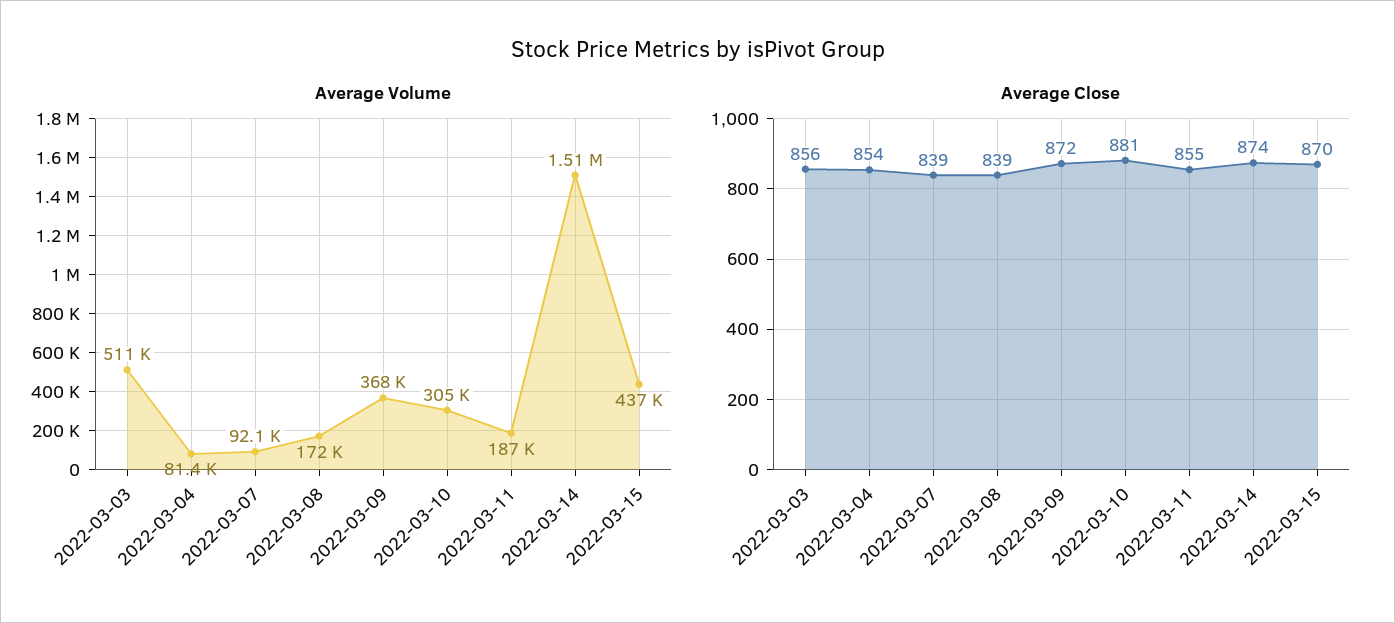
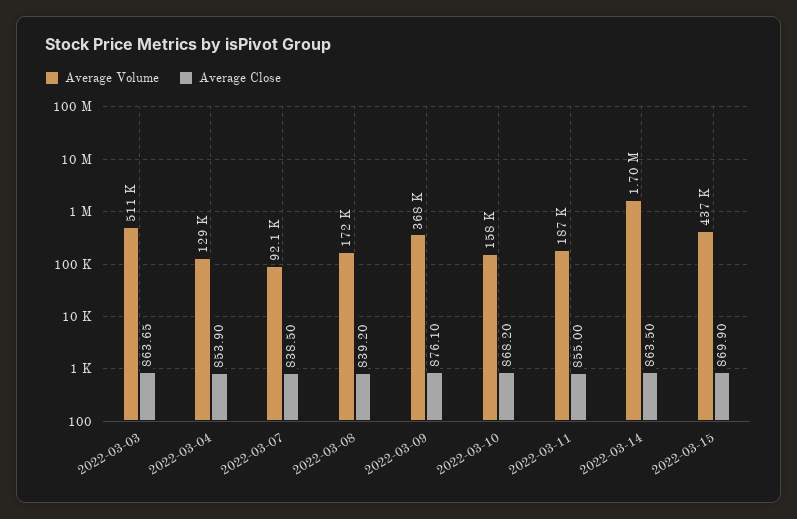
  {
    "Average Volume": {
      "2022-03-03": 511000,
-     "2022-03-04": 81400,
+     "2022-03-04": 129000,
      "2022-03-07": 92100,
      "2022-03-08": 172000,
      "2022-03-09": 368000,
-     "2022-03-10": 305000,
+     "2022-03-10": 158000,
      "2022-03-11": 187000,
-     "2022-03-14": 1510000,
+     "2022-03-14": 1700000,
      "2022-03-15": 437000
    },
    "Average Close": {
-     "2022-03-03": 856,
+     "2022-03-03": 863.65,
      "2022-03-04": 853.9,
      "2022-03-07": 838.5,
      "2022-03-08": 839.2,
-     "2022-03-09": 872,
+     "2022-03-09": 876.1,
-     "2022-03-10": 881,
+     "2022-03-10": 868.2,
      "2022-03-11": 855,
-     "2022-03-14": 874,
+     "2022-03-14": 863.5,
      "2022-03-15": 869.9
    }
  }

